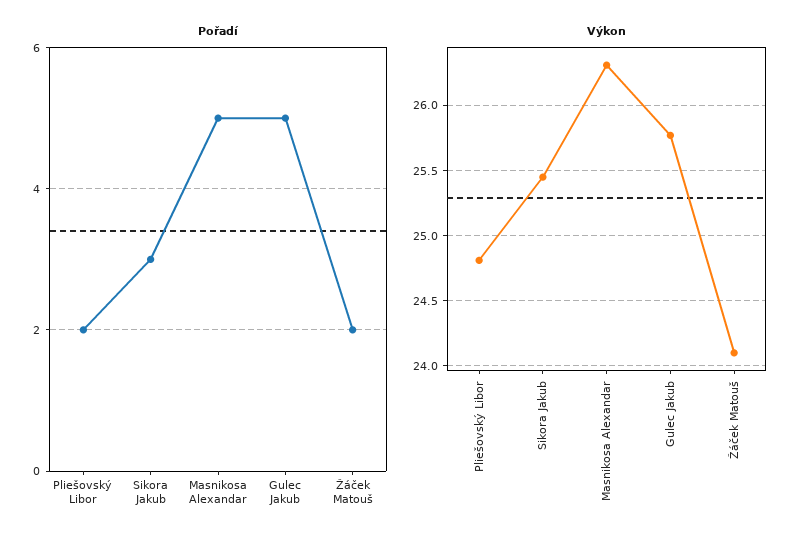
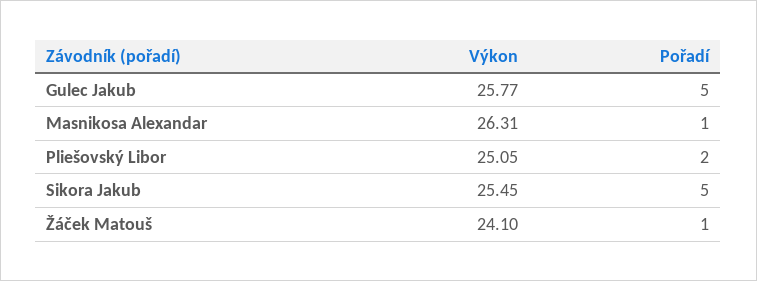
  {
    "Pořadí": {
      "Pliešovský Libor": 2,
-     "Sikora Jakub": 3,
+     "Sikora Jakub": 5,
-     "Masnikosa Alexandar": 5,
+     "Masnikosa Alexandar": 1,
      "Gulec Jakub": 5,
-     "Žáček Matouš": 2
+     "Žáček Matouš": 1
    },
    "Výkon": {
-     "Pliešovský Libor": 24.8,
+     "Pliešovský Libor": 25.05,
      "Sikora Jakub": 25.45,
      "Masnikosa Alexandar": 26.31,
      "Gulec Jakub": 25.77,
      "Žáček Matouš": 24.1
    }
  }

